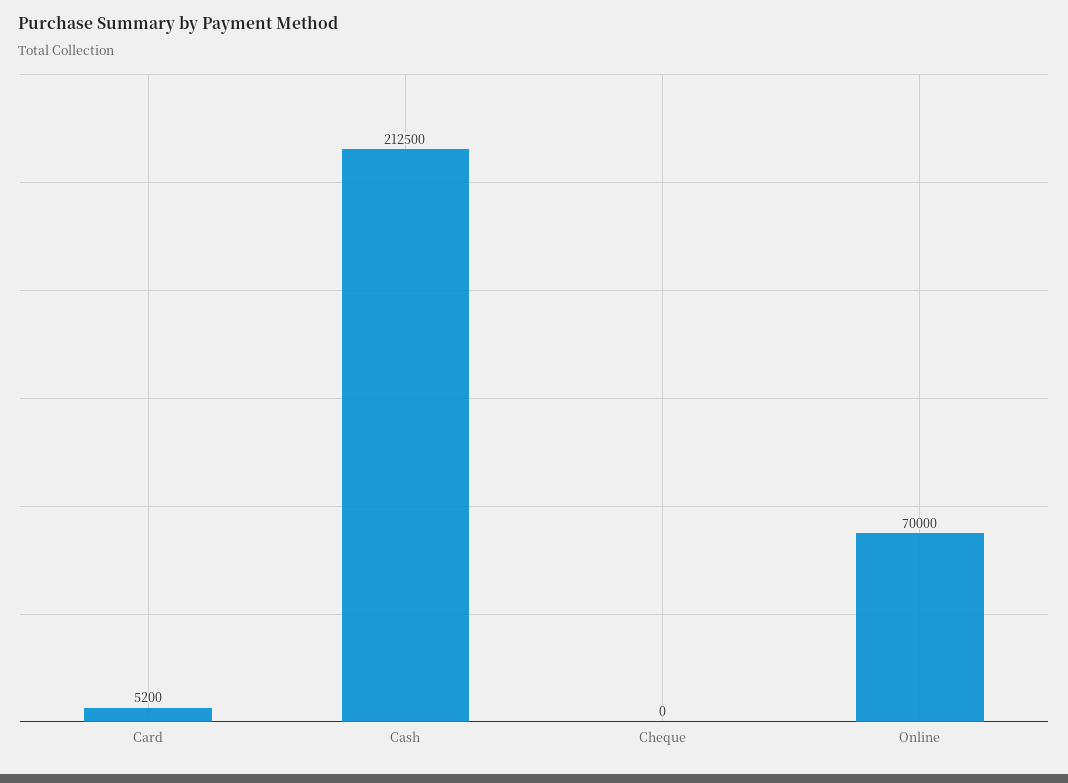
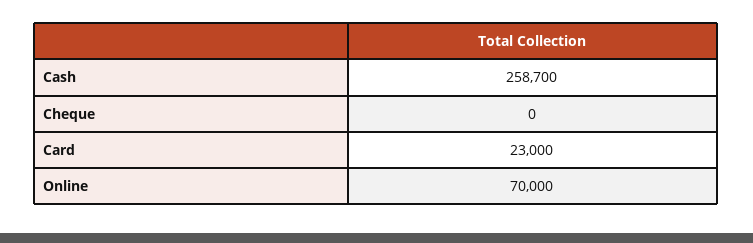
  {
-   "Card": 5200,
+   "Card": 23000,
-   "Cash": 212500,
+   "Cash": 258700,
    "Cheque": 0,
    "Online": 70000
  }

